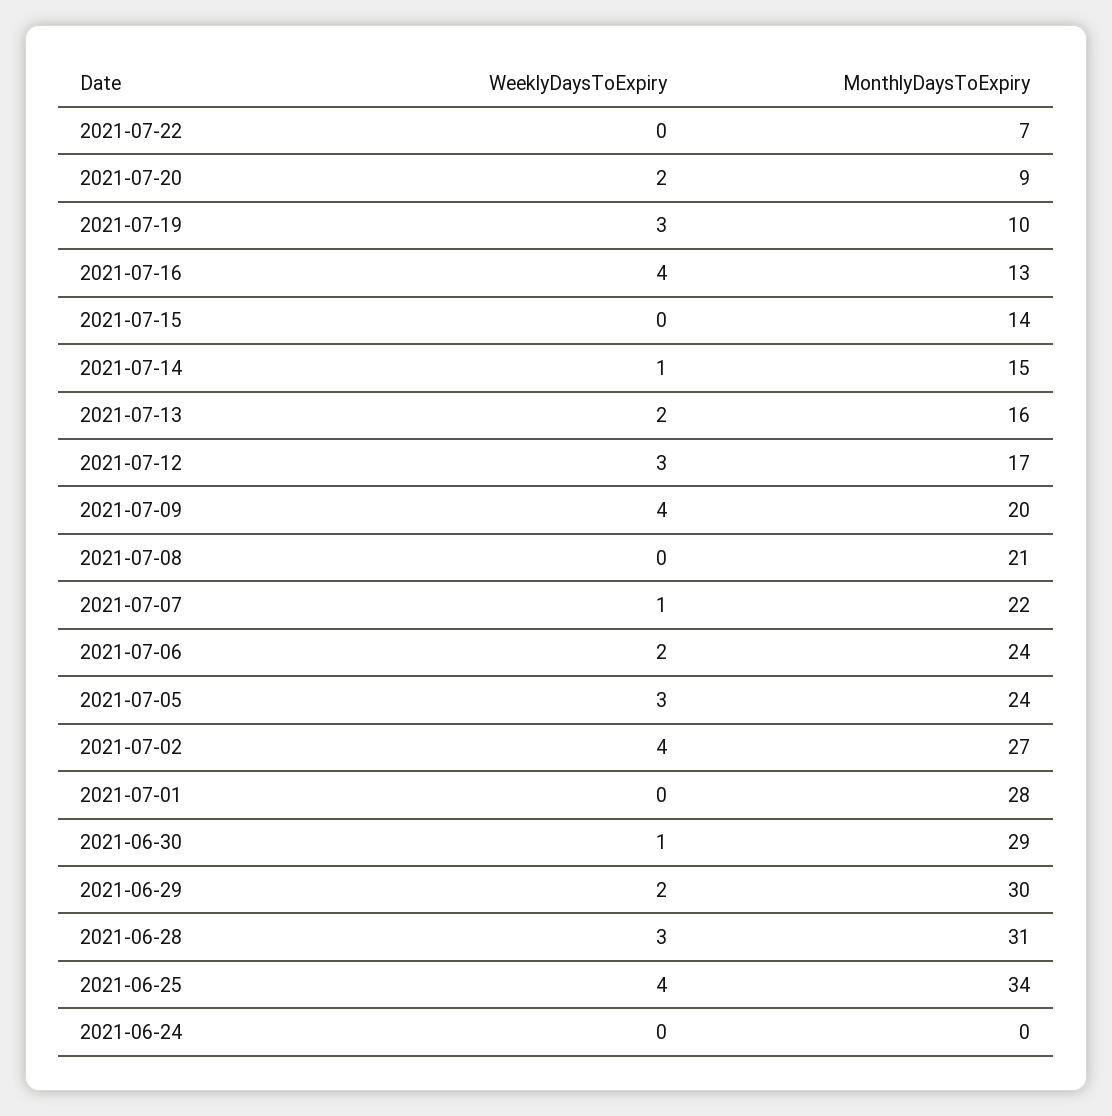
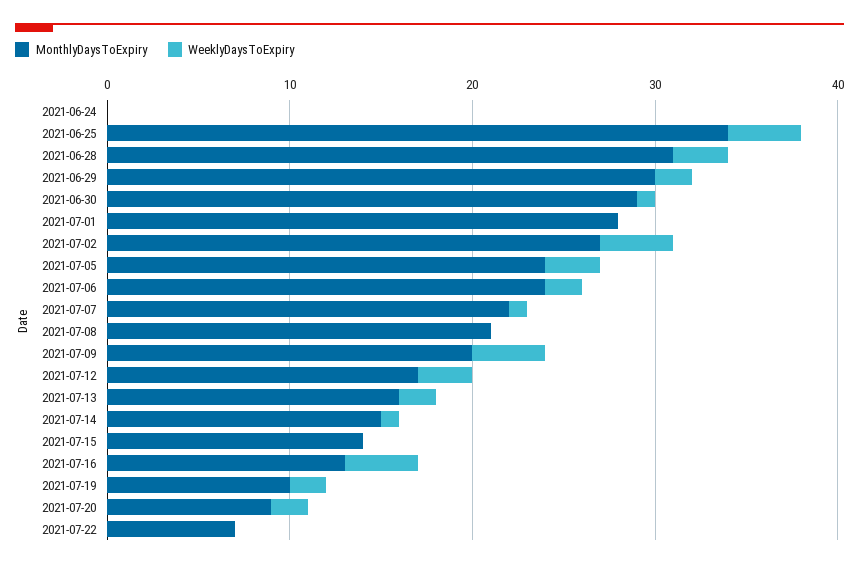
  {
    "WeeklyDaysToExpiry": {
      "2021-07-22": 0,
      "2021-07-20": 2,
-     "2021-07-19": 3,
+     "2021-07-19": 2,
      "2021-07-16": 4,
      "2021-07-15": 0,
      "2021-07-14": 1,
      "2021-07-13": 2,
      "2021-07-12": 3,
      "2021-07-09": 4,
      "2021-07-08": 0,
      "2021-07-07": 1,
      "2021-07-06": 2,
      "2021-07-05": 3,
      "2021-07-02": 4,
      "2021-07-01": 0,
      "2021-06-30": 1,
      "2021-06-29": 2,
      "2021-06-28": 3,
      "2021-06-25": 4,
      "2021-06-24": 0
    },
    "MonthlyDaysToExpiry": {
      "2021-07-22": 7,
      "2021-07-20": 9,
      "2021-07-19": 10,
      "2021-07-16": 13,
      "2021-07-15": 14,
      "2021-07-14": 15,
      "2021-07-13": 16,
      "2021-07-12": 17,
      "2021-07-09": 20,
      "2021-07-08": 21,
      "2021-07-07": 22,
      "2021-07-06": 24,
      "2021-07-05": 24,
      "2021-07-02": 27,
      "2021-07-01": 28,
      "2021-06-30": 29,
      "2021-06-29": 30,
      "2021-06-28": 31,
      "2021-06-25": 34,
      "2021-06-24": 0
    }
  }

